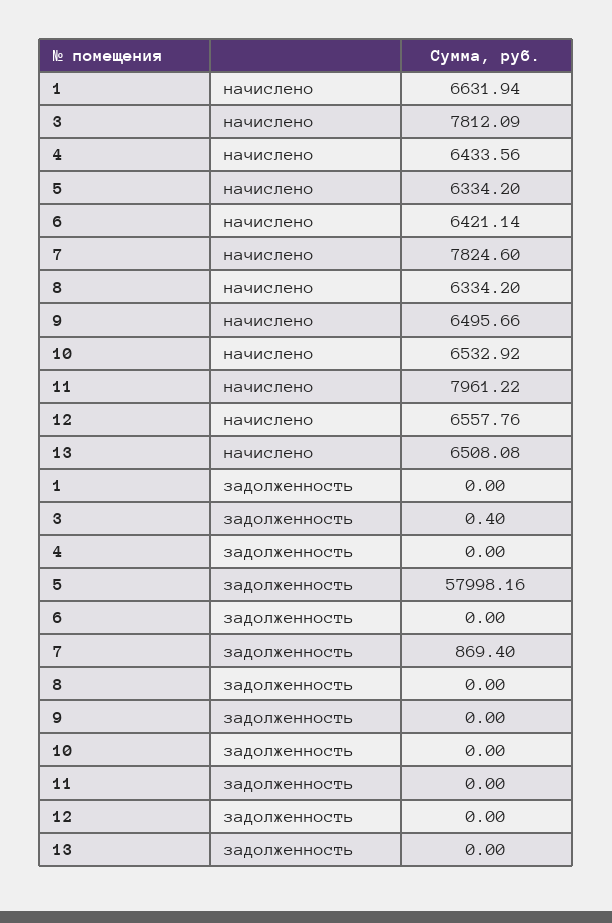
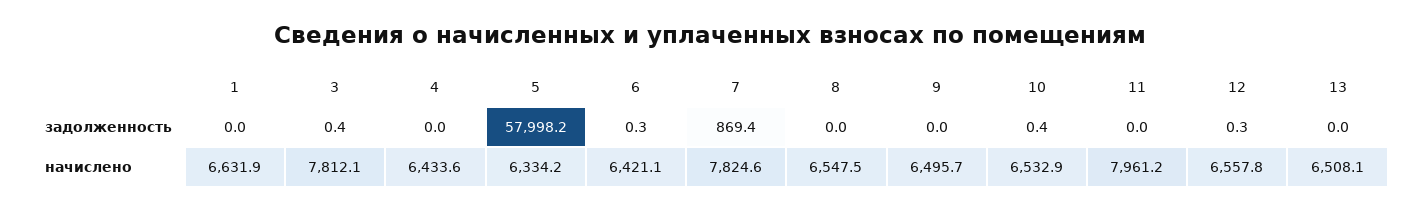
  {
    "1": {
      "начислено": 6631.94,
      "задолженность": 0
    },
    "3": {
      "начислено": 7812.09,
      "задолженность": 0.4
    },
    "4": {
      "начислено": 6433.56,
      "задолженность": 0
    },
    "5": {
      "начислено": 6334.2,
      "задолженность": 57998.16
    },
    "6": {
      "начислено": 6421.14,
-     "задолженность": 0
+     "задолженность": 0.3
    },
    "7": {
      "начислено": 7824.6,
      "задолженность": 869.4
    },
    "8": {
-     "начислено": 6334.2,
+     "начислено": 6547.5,
      "задолженность": 0
    },
    "9": {
      "начислено": 6495.66,
      "задолженность": 0
    },
    "10": {
      "начислено": 6532.92,
-     "задолженность": 0
+     "задолженность": 0.4
    },
    "11": {
      "начислено": 7961.22,
      "задолженность": 0
    },
    "12": {
      "начислено": 6557.76,
-     "задолженность": 0
+     "задолженность": 0.3
    },
    "13": {
      "начислено": 6508.08,
      "задолженность": 0
    }
  }

